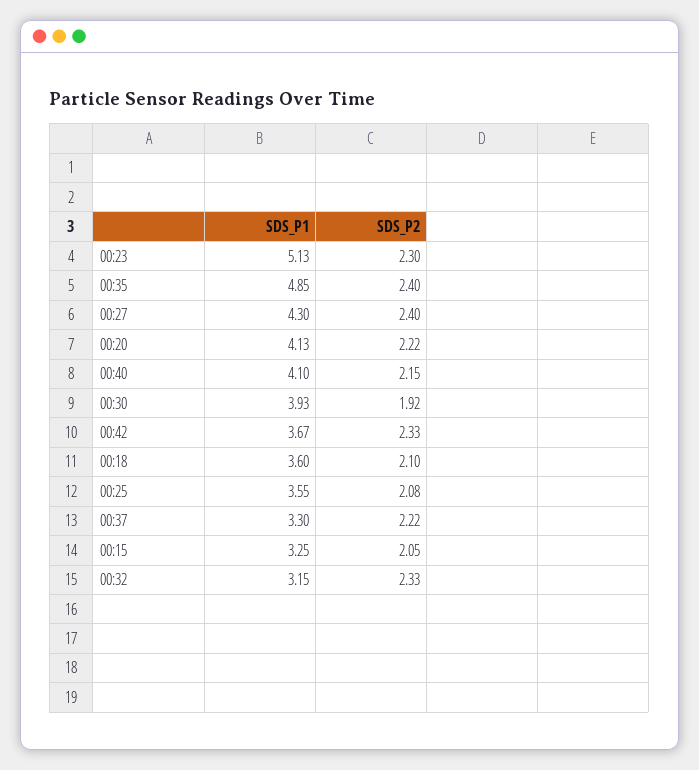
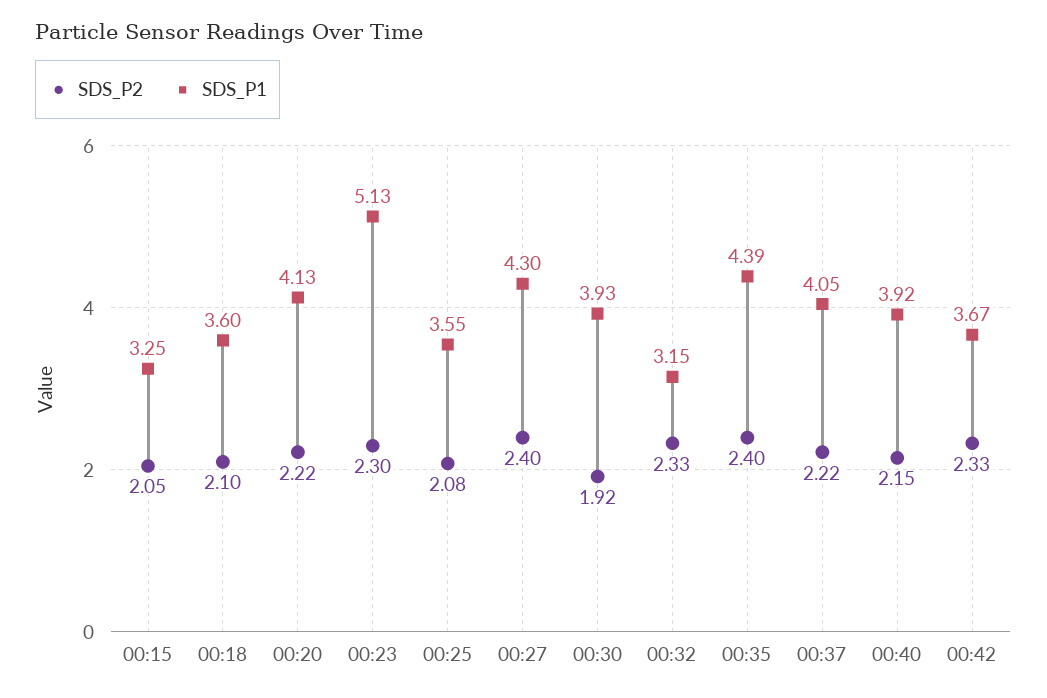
  {
    "SDS_P1": {
      "00:23": 5.13,
-     "00:35": 4.85,
+     "00:35": 4.39,
      "00:27": 4.3,
      "00:20": 4.13,
-     "00:40": 4.1,
+     "00:40": 3.92,
      "00:30": 3.93,
      "00:42": 3.67,
      "00:18": 3.6,
      "00:25": 3.55,
-     "00:37": 3.3,
+     "00:37": 4.05,
      "00:15": 3.25,
      "00:32": 3.15
    },
    "SDS_P2": {
      "00:23": 2.3,
      "00:35": 2.4,
      "00:27": 2.4,
      "00:20": 2.22,
      "00:40": 2.15,
      "00:30": 1.92,
      "00:42": 2.33,
      "00:18": 2.1,
      "00:25": 2.08,
      "00:37": 2.22,
      "00:15": 2.05,
      "00:32": 2.33
    }
  }

